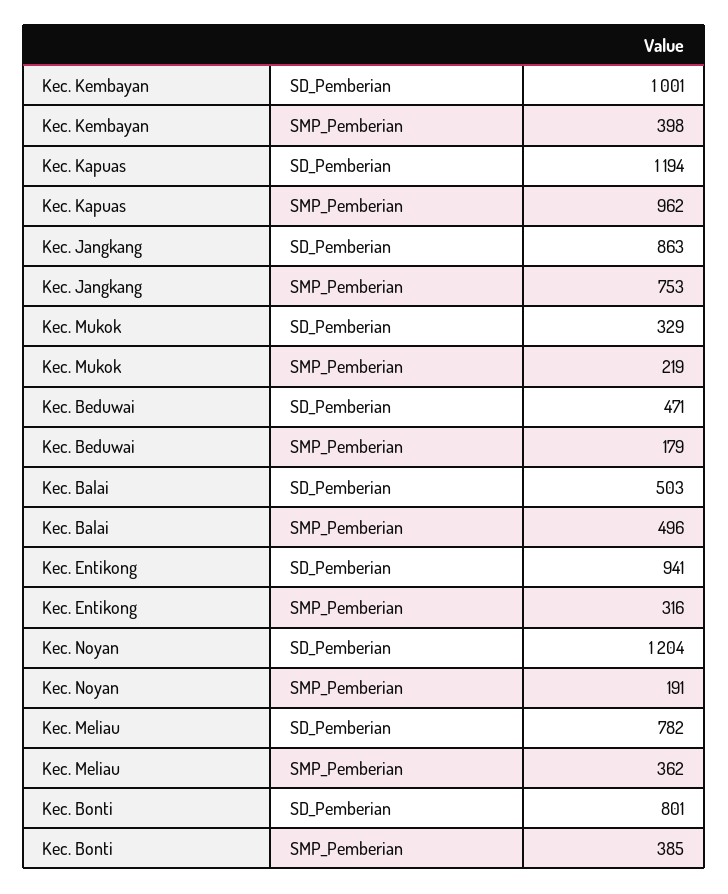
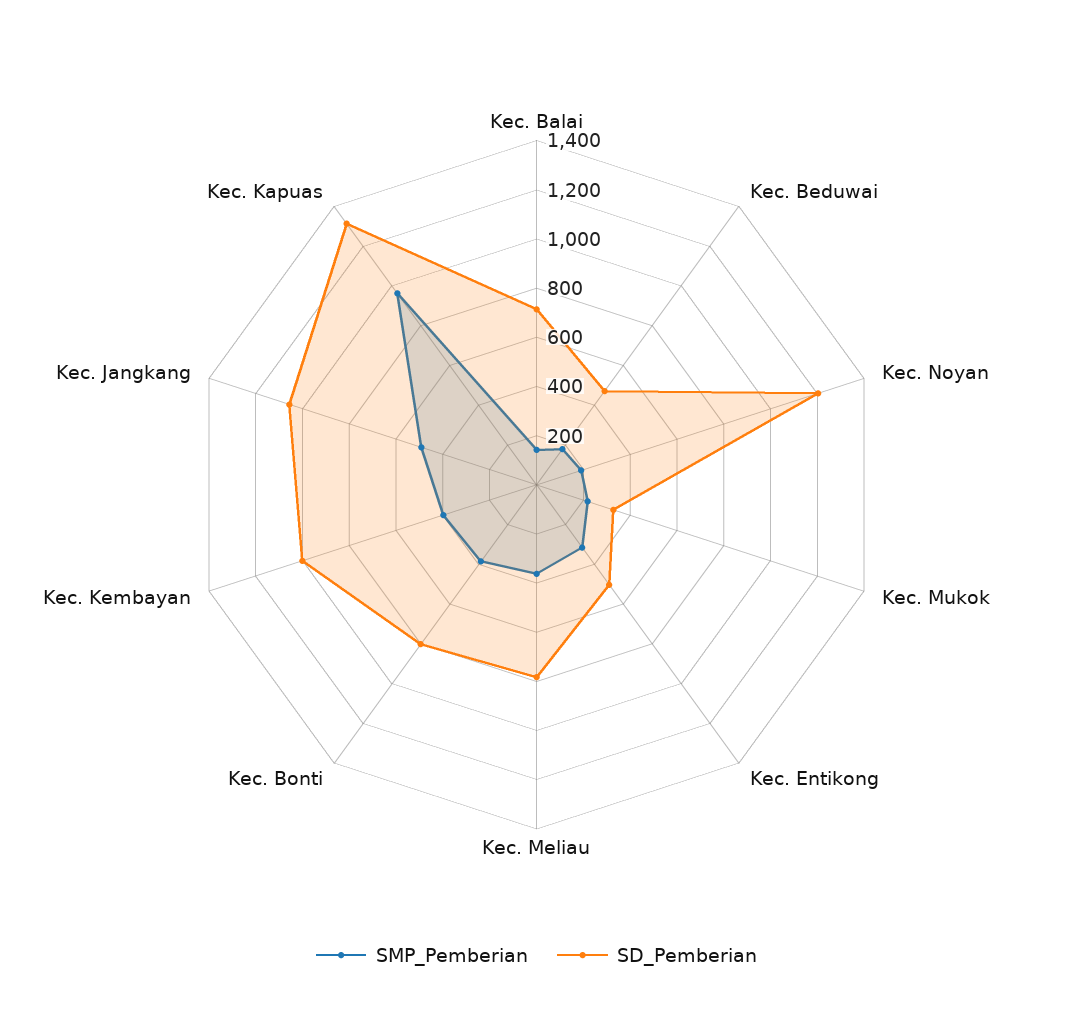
  {
    "SD_Pemberian": {
      "Kec. Kembayan": 1001,
-     "Kec. Kapuas": 1194,
+     "Kec. Kapuas": 1300,
-     "Kec. Jangkang": 863,
+     "Kec. Jangkang": 1050,
      "Kec. Mukok": 329,
      "Kec. Beduwai": 471,
-     "Kec. Balai": 503,
+     "Kec. Balai": 700,
-     "Kec. Entikong": 941,
+     "Kec. Entikong": 500,
      "Kec. Noyan": 1204,
      "Kec. Meliau": 782,
      "Kec. Bonti": 801
    },
    "SMP_Pemberian": {
      "Kec. Kembayan": 398,
      "Kec. Kapuas": 962,
-     "Kec. Jangkang": 753,
+     "Kec. Jangkang": 500,
      "Kec. Mukok": 219,
      "Kec. Beduwai": 179,
-     "Kec. Balai": 496,
+     "Kec. Balai": 150,
      "Kec. Entikong": 316,
      "Kec. Noyan": 191,
      "Kec. Meliau": 362,
      "Kec. Bonti": 385
    }
  }

